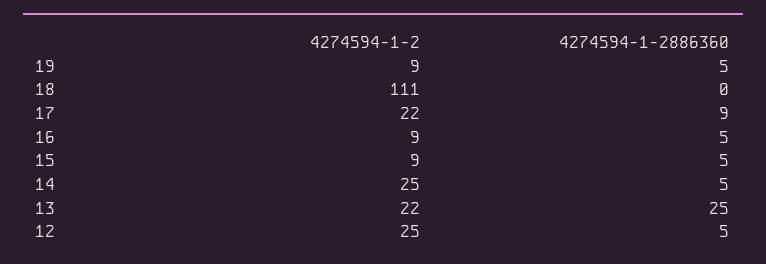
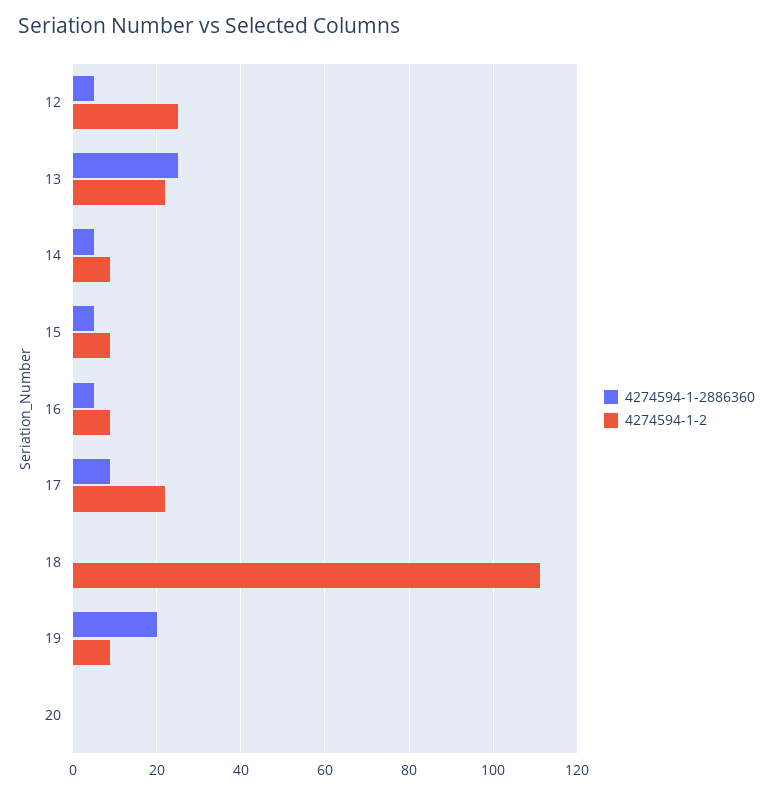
  {
    "4274594-1-2": {
      "19": 9,
      "18": 111,
      "17": 22,
      "16": 9,
      "15": 9,
-     "14": 25,
+     "14": 10,
      "13": 22,
-     "12": 25
+     "12": 25,
+     "20": 0
    },
    "4274594-1-2886360": {
-     "19": 5,
+     "19": 20,
      "18": 0,
      "17": 9,
      "16": 5,
      "15": 5,
      "14": 5,
      "13": 25,
-     "12": 5
+     "12": 5,
+     "20": 0
    }
  }

